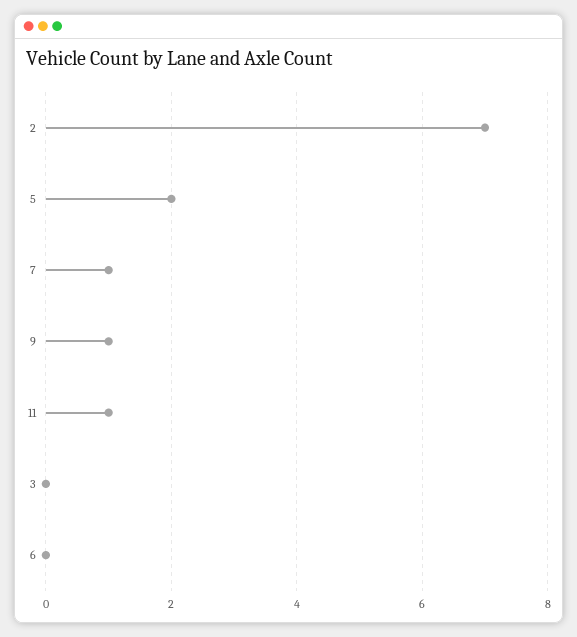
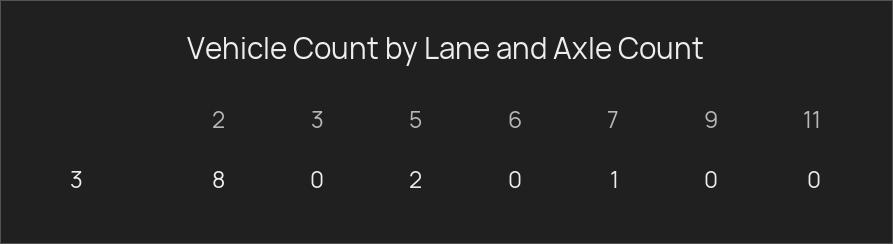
  {
-   "2": 7,
+   "2": 8,
    "5": 2,
    "7": 1,
-   "9": 1,
+   "9": 0,
-   "11": 1,
+   "11": 0,
    "3": 0,
    "6": 0
  }

